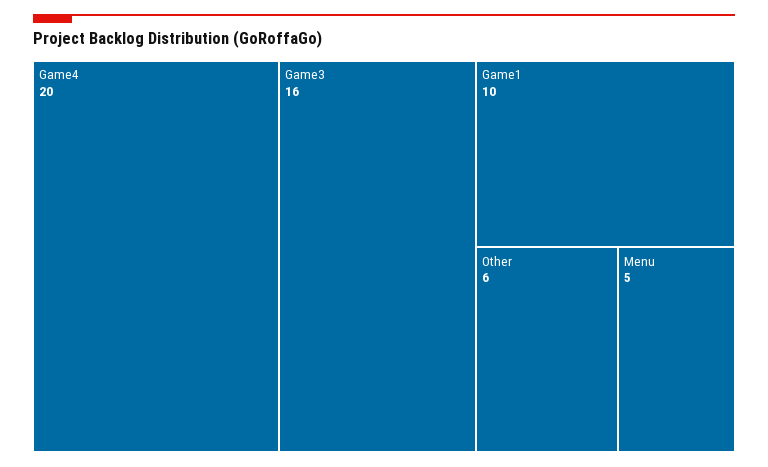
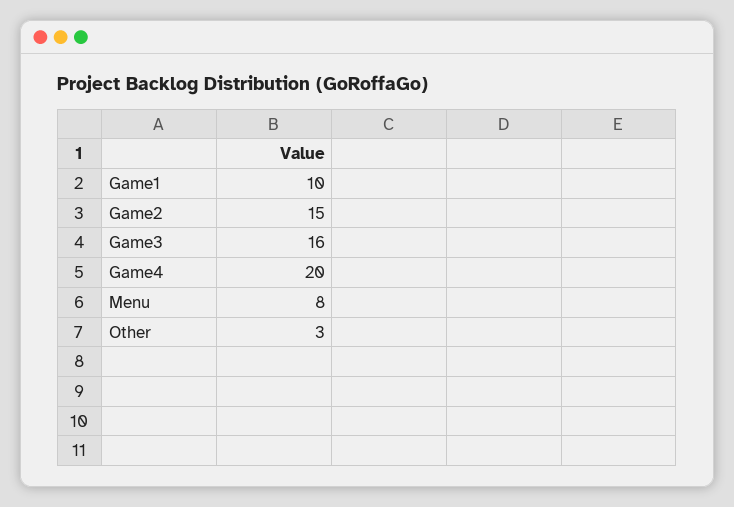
  {
    "Game4": 20,
    "Game3": 16,
    "Game1": 10,
-   "Other": 6,
+   "Other": 3,
-   "Menu": 5
+   "Menu": 8,
+   "Game2": 15
  }

